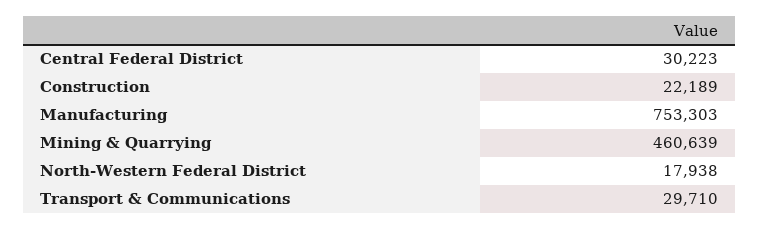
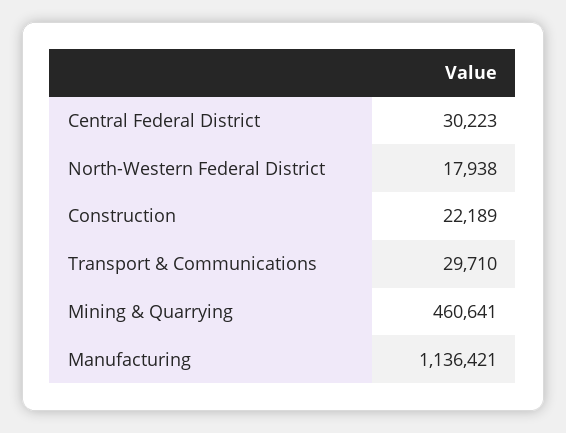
  {
    "Central Federal District": 30223,
    "Construction": 22189,
-   "Manufacturing": 753303,
+   "Manufacturing": 1136421,
-   "Mining & Quarrying": 460639,
+   "Mining & Quarrying": 460641,
    "North-Western Federal District": 17938,
    "Transport & Communications": 29710
  }

